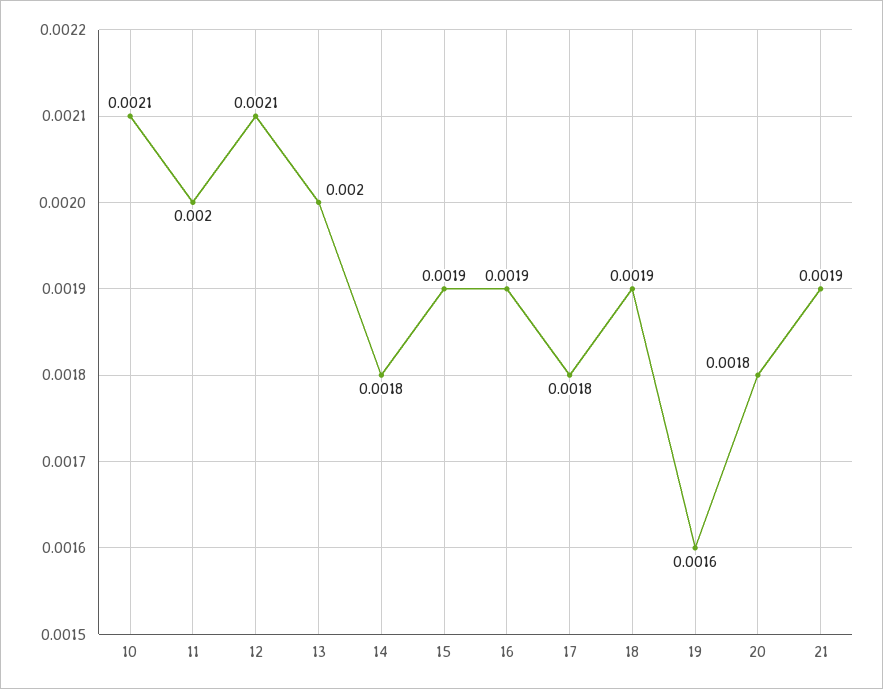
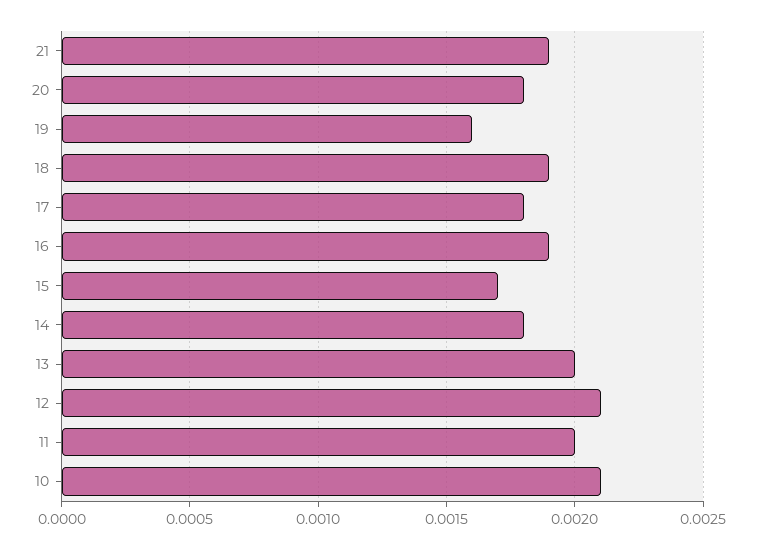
  {
    "10": 0.0021,
    "11": 0.002,
    "12": 0.0021,
    "13": 0.002,
    "14": 0.0018,
-   "15": 0.0019,
+   "15": 0.0017,
    "16": 0.0019,
    "17": 0.0018,
    "18": 0.0019,
    "19": 0.0016,
    "20": 0.0018,
    "21": 0.0019
  }

